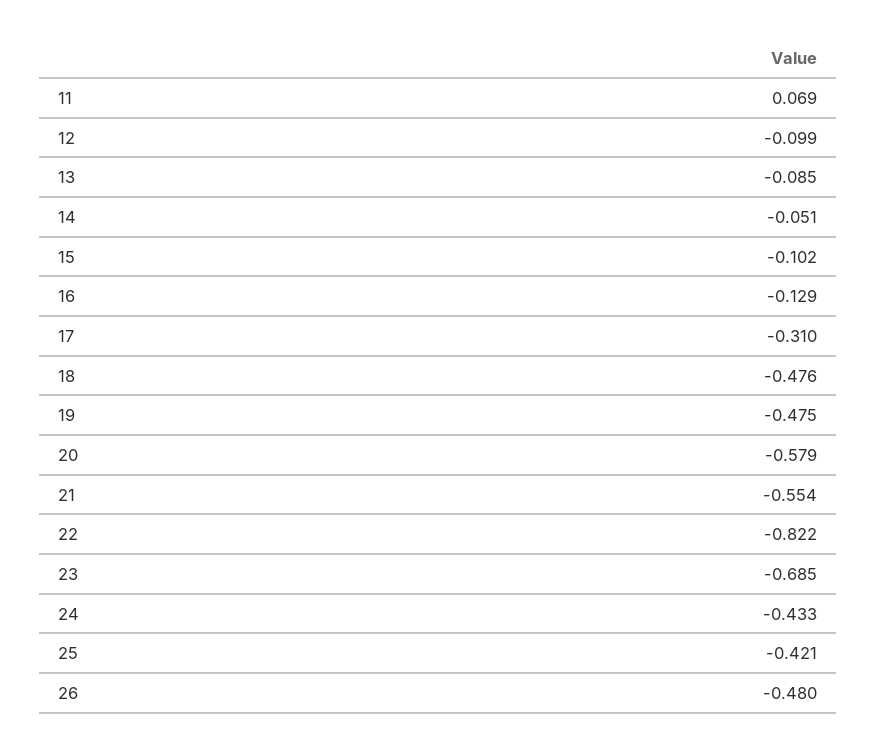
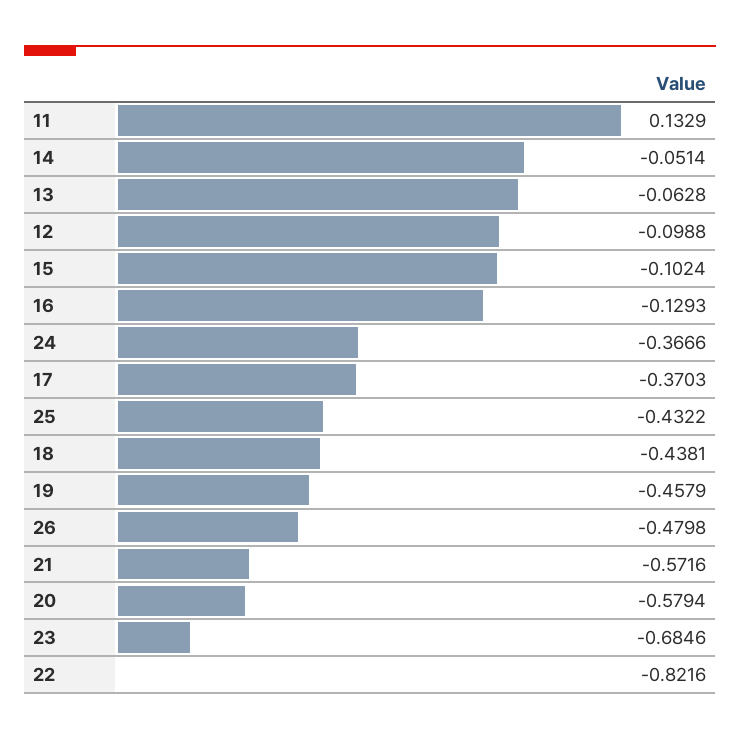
  {
-   "11": 0.069,
+   "11": 0.1329,
    "12": -0.0988,
-   "13": -0.085,
+   "13": -0.0628,
    "14": -0.0514,
    "15": -0.1024,
    "16": -0.1293,
-   "17": -0.31,
+   "17": -0.3703,
-   "18": -0.476,
+   "18": -0.4381,
-   "19": -0.475,
+   "19": -0.4579,
    "20": -0.5794,
-   "21": -0.554,
+   "21": -0.5716,
    "22": -0.8216,
    "23": -0.6846,
-   "24": -0.433,
+   "24": -0.3666,
-   "25": -0.421,
+   "25": -0.4322,
    "26": -0.4798
  }

